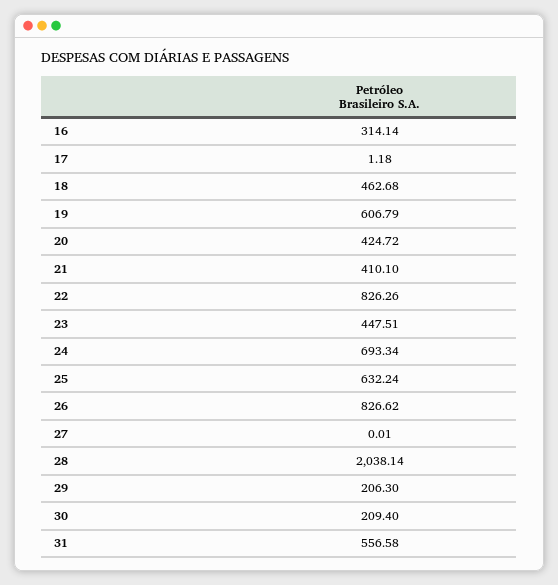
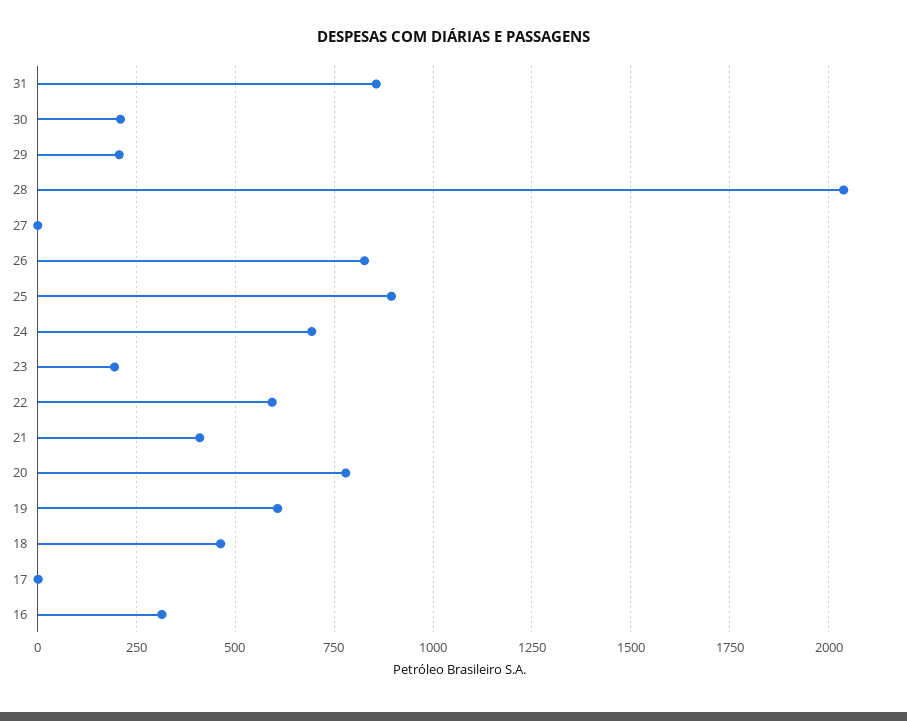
  {
    "16": 314.14,
    "17": 1.18,
    "18": 462.68,
    "19": 606.79,
-   "20": 424.72,
+   "20": 775,
    "21": 410.1,
-   "22": 826.26,
+   "22": 600,
-   "23": 447.51,
+   "23": 200,
    "24": 693.34,
-   "25": 632.24,
+   "25": 900,
    "26": 826.62,
    "27": 0.01,
    "28": 2038.14,
    "29": 206.3,
    "30": 209.4,
-   "31": 556.58
+   "31": 850
  }

